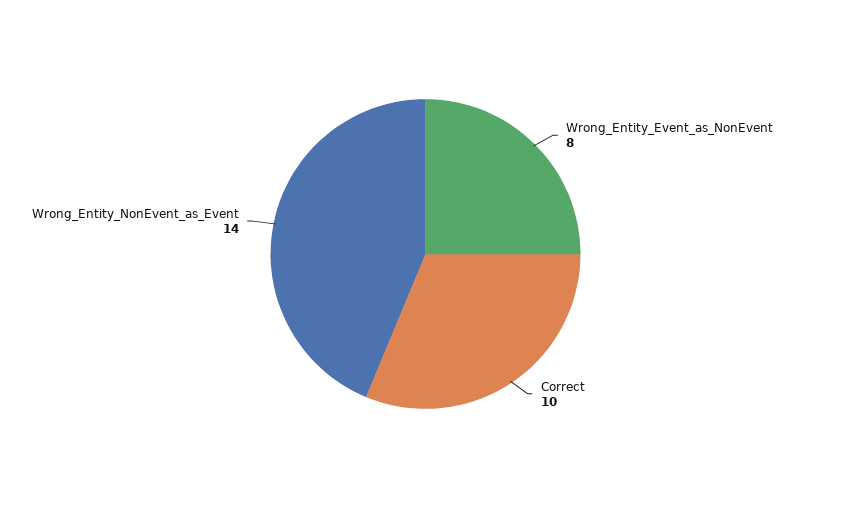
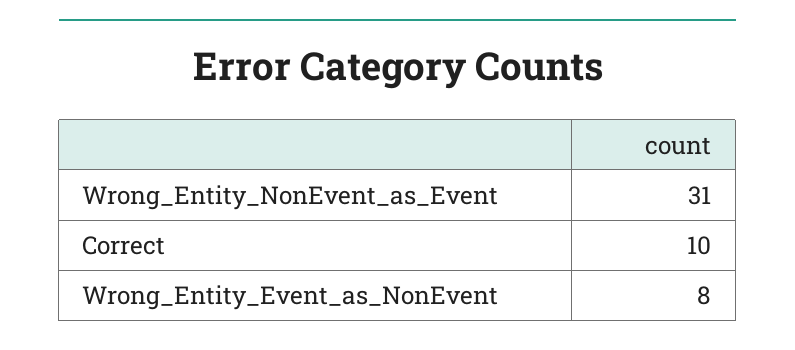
  {
    "Wrong_Entity_Event_as_NonEvent": 8,
    "Correct": 10,
-   "Wrong_Entity_NonEvent_as_Event": 14
+   "Wrong_Entity_NonEvent_as_Event": 31
  }

